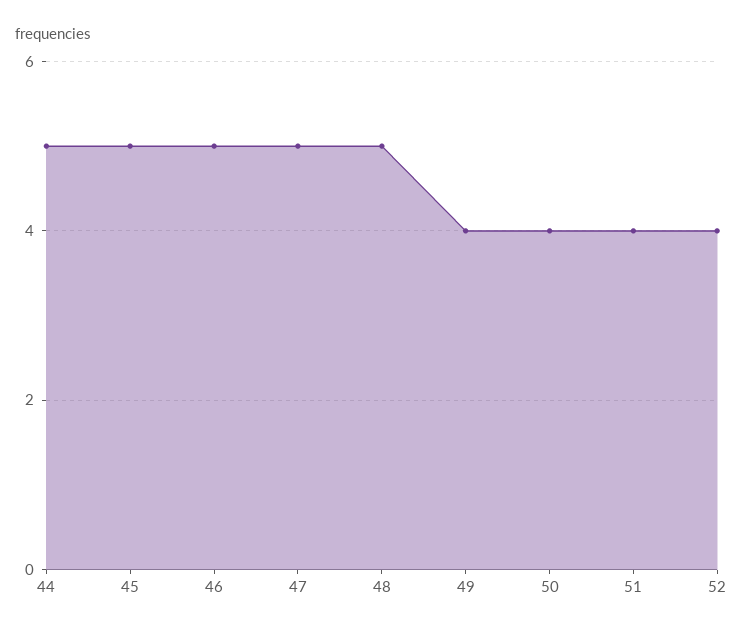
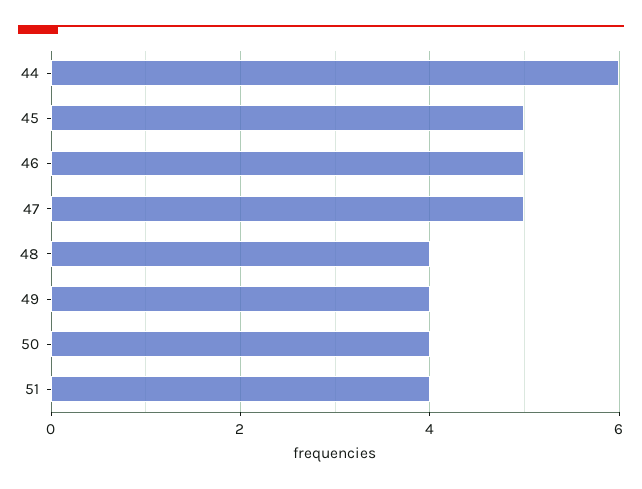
  {
-   "44": 5,
+   "44": 6,
    "45": 5,
    "46": 5,
    "47": 5,
-   "48": 5,
+   "48": 4,
    "49": 4,
    "50": 4,
-   "51": 4,
+   "51": 4
-   "52": 4
  }

